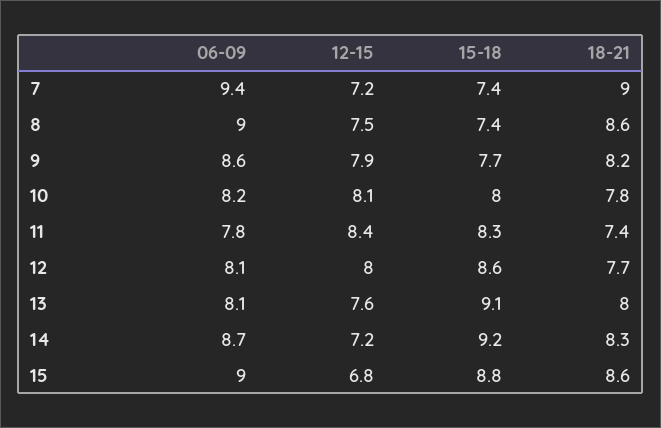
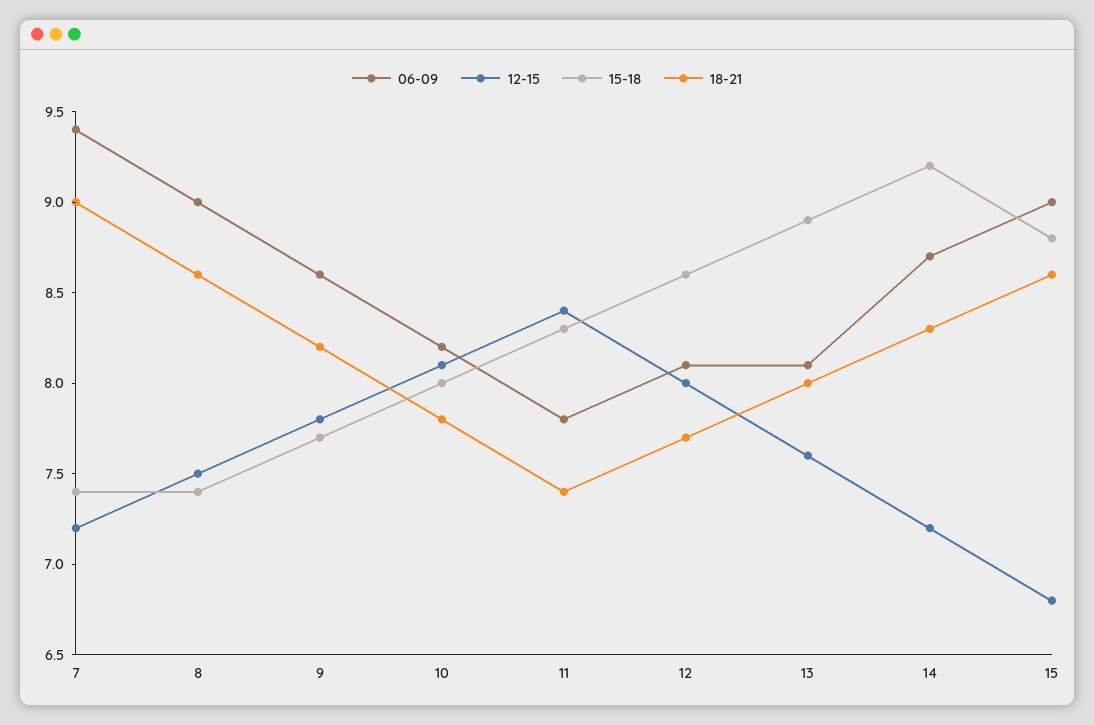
  {
    "06-09": {
      "7": 9.4,
      "8": 9,
      "9": 8.6,
      "10": 8.2,
      "11": 7.8,
      "12": 8.1,
      "13": 8.1,
      "14": 8.7,
      "15": 9
    },
    "12-15": {
      "7": 7.2,
      "8": 7.5,
-     "9": 7.9,
+     "9": 7.8,
      "10": 8.1,
      "11": 8.4,
      "12": 8,
      "13": 7.6,
      "14": 7.2,
      "15": 6.8
    },
    "15-18": {
      "7": 7.4,
      "8": 7.4,
      "9": 7.7,
      "10": 8,
      "11": 8.3,
      "12": 8.6,
-     "13": 9.1,
+     "13": 8.9,
      "14": 9.2,
      "15": 8.8
    },
    "18-21": {
      "7": 9,
      "8": 8.6,
      "9": 8.2,
      "10": 7.8,
      "11": 7.4,
      "12": 7.7,
      "13": 8,
      "14": 8.3,
      "15": 8.6
    }
  }

